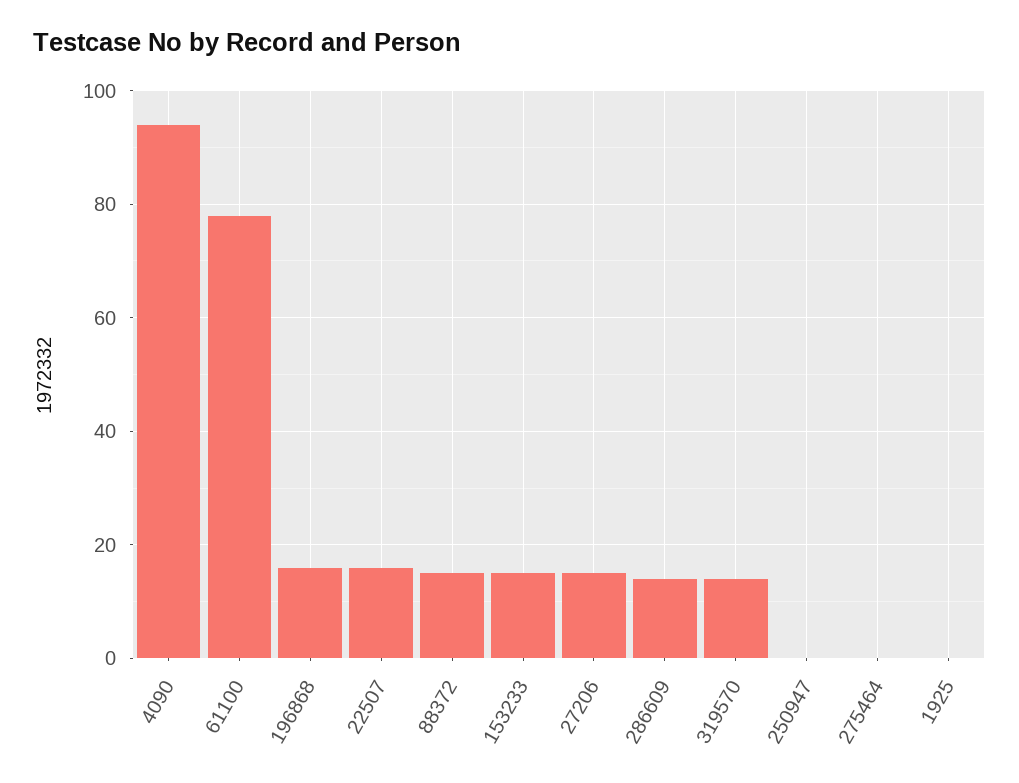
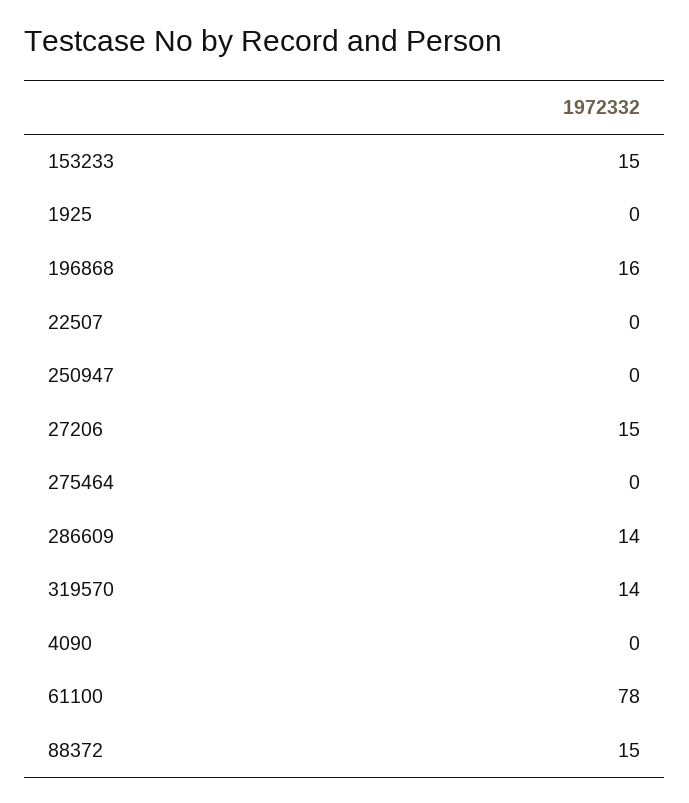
  {
-   "4090": 95,
+   "4090": 0,
    "61100": 78,
    "196868": 16,
-   "22507": 15,
+   "22507": 0,
    "88372": 15,
    "153233": 15,
    "27206": 15,
    "286609": 14,
    "319570": 14,
    "250947": 0,
    "275464": 0,
    "1925": 0
  }

